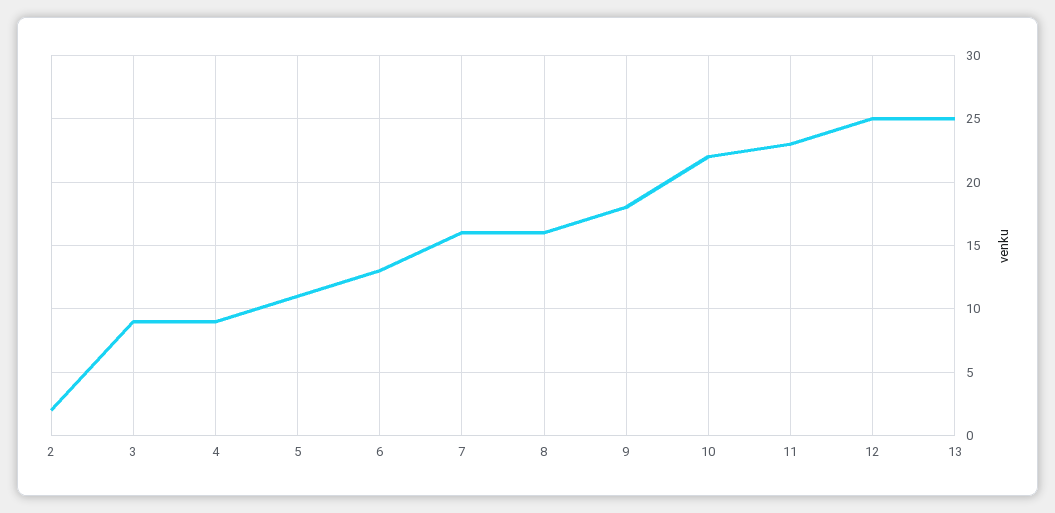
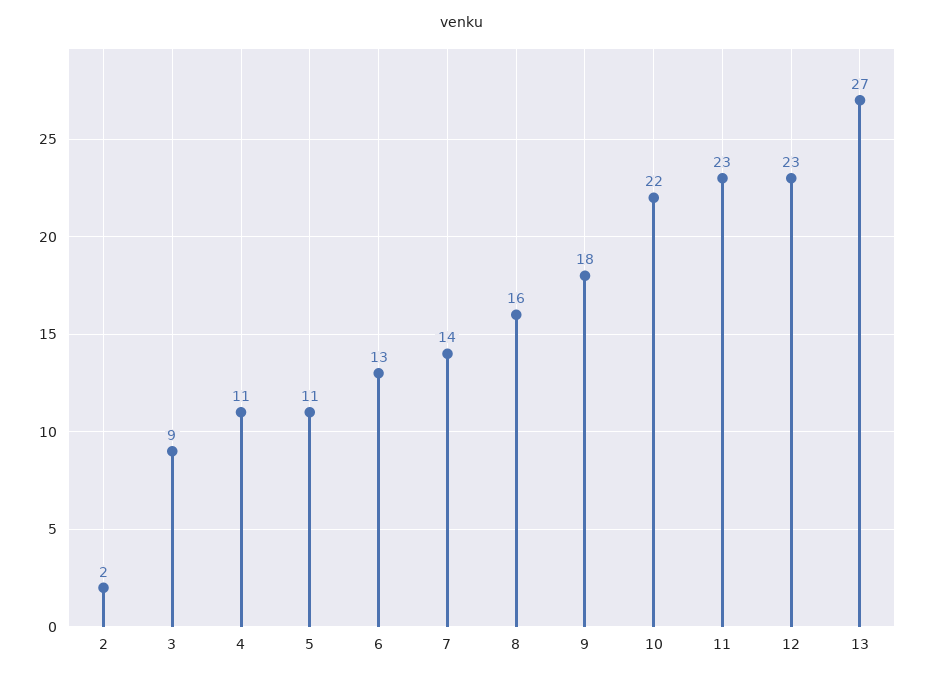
  {
    "2": 2,
    "3": 9,
-   "4": 9,
+   "4": 11,
    "5": 11,
    "6": 13,
-   "7": 16,
+   "7": 14,
    "8": 16,
    "9": 18,
    "10": 22,
    "11": 23,
-   "12": 25,
+   "12": 23,
-   "13": 25
+   "13": 27
  }

